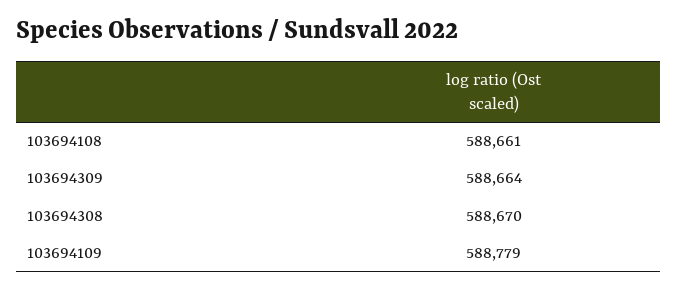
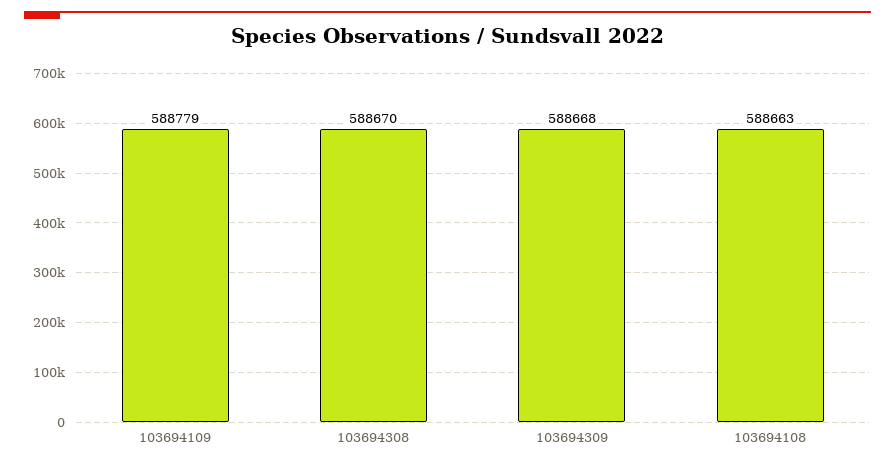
  {
-   "103694108": 588661,
+   "103694108": 588663,
-   "103694309": 588664,
+   "103694309": 588668,
    "103694308": 588670,
    "103694109": 588779
  }

